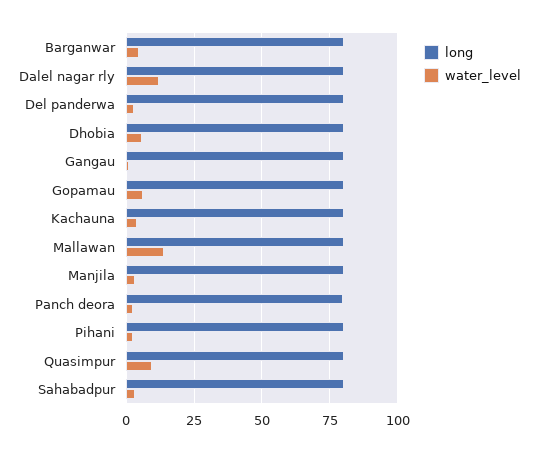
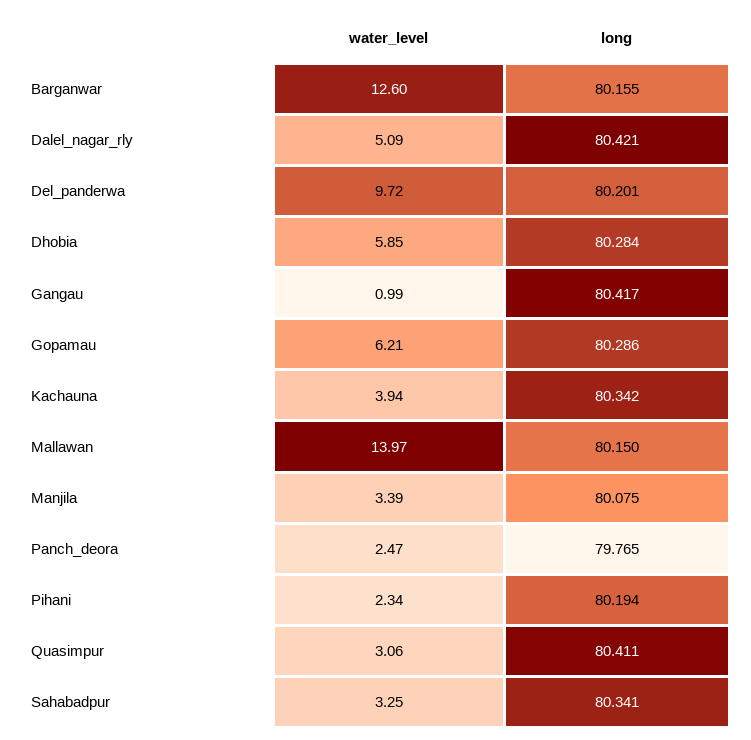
  {
    "long": {
      "Barganwar": 80.155,
      "Dalel nagar rly": 80.421,
      "Del panderwa": 80.201,
      "Dhobia": 80.284,
      "Gangau": 80.417,
      "Gopamau": 80.286,
      "Kachauna": 80.342,
      "Mallawan": 80.15,
      "Manjila": 80.075,
      "Panch deora": 79.765,
      "Pihani": 80.194,
      "Quasimpur": 80.411,
      "Sahabadpur": 80.341
    },
    "water_level": {
-     "Barganwar": 5,
+     "Barganwar": 12.6,
-     "Dalel nagar rly": 12.5,
+     "Dalel nagar rly": 5.09,
-     "Del panderwa": 2.5,
+     "Del panderwa": 9.72,
      "Dhobia": 5.85,
      "Gangau": 0.99,
      "Gopamau": 6.21,
      "Kachauna": 3.94,
      "Mallawan": 13.97,
      "Manjila": 3.39,
      "Panch deora": 2.47,
      "Pihani": 2.34,
-     "Quasimpur": 10,
+     "Quasimpur": 3.06,
      "Sahabadpur": 3.25
    }
  }

